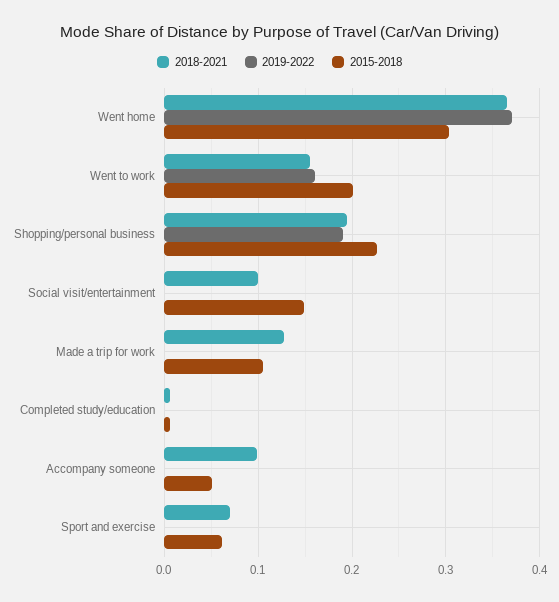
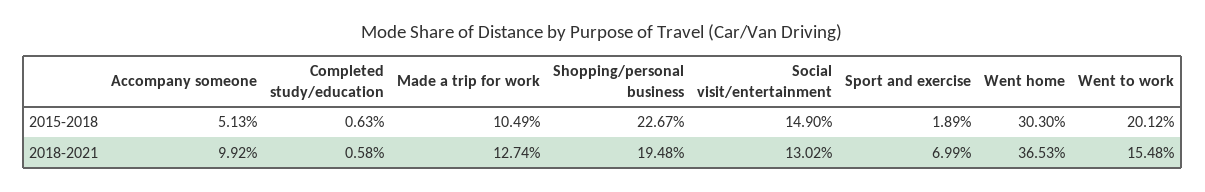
  {
    "2018-2021": {
      "Went home": 0.3653,
      "Went to work": 0.1548,
      "Shopping/personal business": 0.1948,
-     "Social visit/entertainment": 0.1,
+     "Social visit/entertainment": 0.1302,
      "Made a trip for work": 0.1274,
      "Completed study/education": 0.0058,
      "Accompany someone": 0.0992,
      "Sport and exercise": 0.0699
    },
-   "2019-2022": {
-     "Went home": 0.37,
-     "Went to work": 0.16,
-     "Shopping/personal business": 0.19,
-     "Social visit/entertainment": 0,
-     "Made a trip for work": 0,
-     "Completed study/education": 0,
-     "Accompany someone": 0,
-     "Sport and exercise": 0
-   },
    "2015-2018": {
      "Went home": 0.303,
      "Went to work": 0.2012,
      "Shopping/personal business": 0.2267,
      "Social visit/entertainment": 0.149,
      "Made a trip for work": 0.1049,
      "Completed study/education": 0.0063,
      "Accompany someone": 0.0513,
-     "Sport and exercise": 0.06
+     "Sport and exercise": 0.0189
    }
  }

